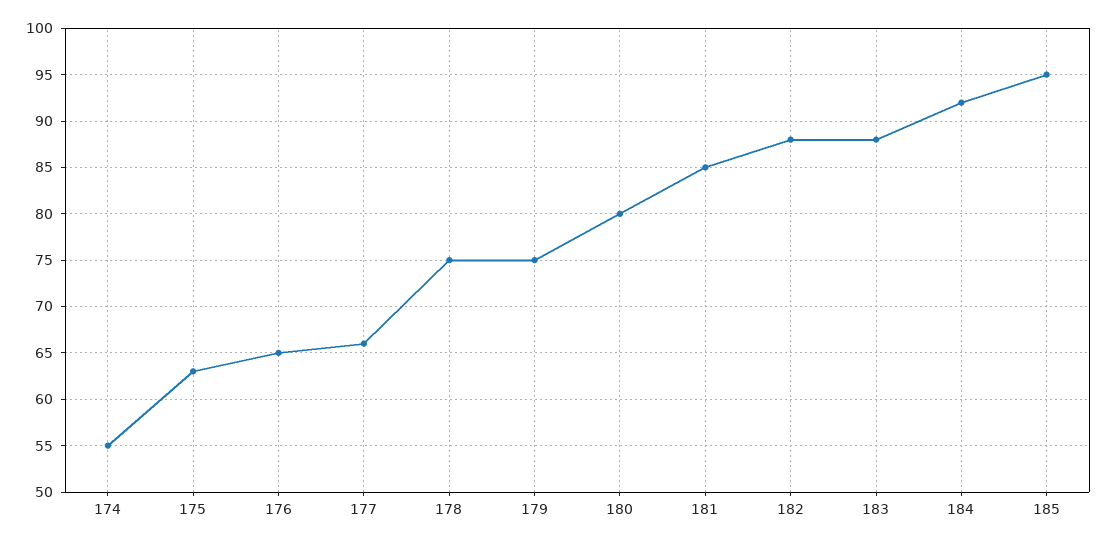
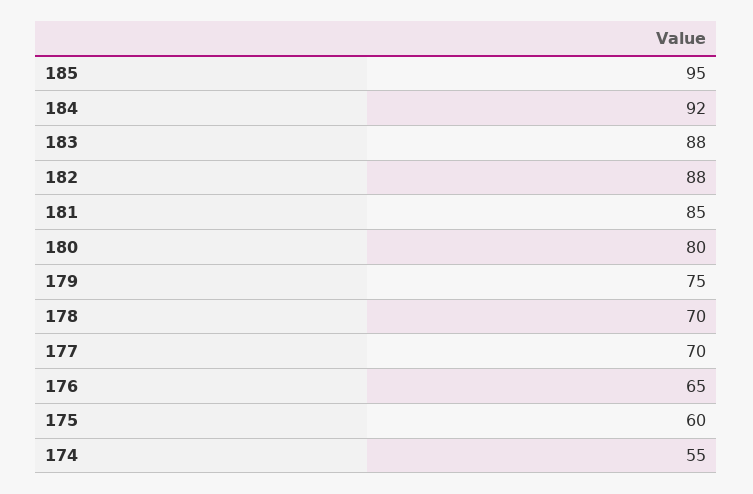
  {
    "174": 55,
-   "175": 63,
+   "175": 60,
    "176": 65,
-   "177": 66,
+   "177": 70,
-   "178": 75,
+   "178": 70,
    "179": 75,
    "180": 80,
    "181": 85,
    "182": 88,
    "183": 88,
    "184": 92,
    "185": 95
  }

